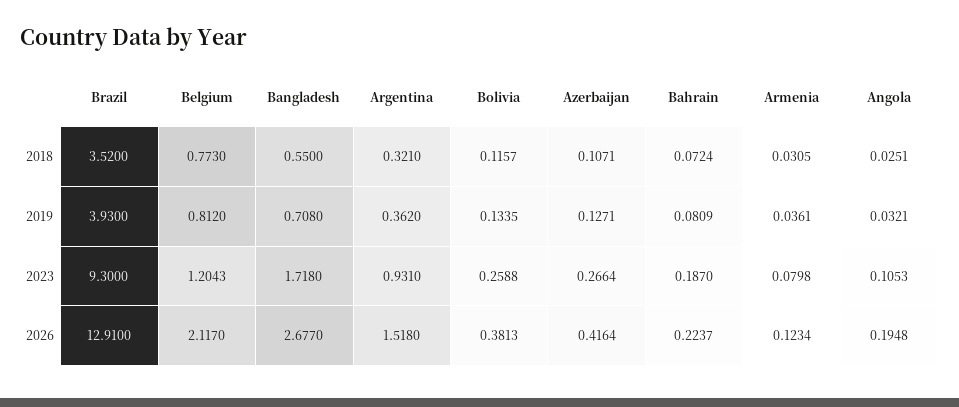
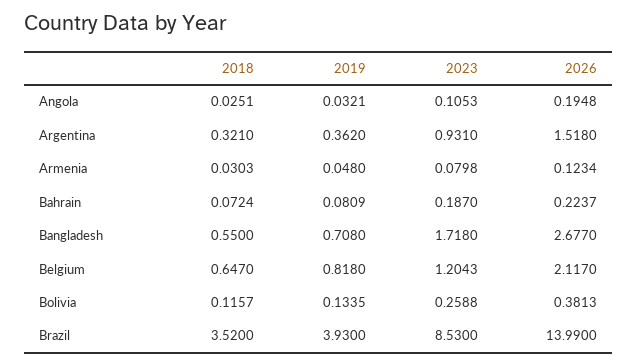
  {
    "Brazil": {
      "2018": 3.52,
      "2019": 3.93,
-     "2023": 9.3,
+     "2023": 8.53,
-     "2026": 12.91
+     "2026": 13.99
    },
    "Belgium": {
-     "2018": 0.773,
+     "2018": 0.647,
-     "2019": 0.812,
+     "2019": 0.818,
      "2023": 1.2043,
      "2026": 2.117
    },
    "Bangladesh": {
      "2018": 0.55,
      "2019": 0.708,
      "2023": 1.718,
      "2026": 2.677
    },
    "Argentina": {
      "2018": 0.321,
      "2019": 0.362,
      "2023": 0.931,
      "2026": 1.518
    },
    "Bolivia": {
      "2018": 0.1157,
      "2019": 0.1335,
      "2023": 0.2588,
      "2026": 0.3813
    },
-   "Azerbaijan": {
-     "2018": 0.1071,
-     "2019": 0.1271,
-     "2023": 0.2664,
-     "2026": 0.4164
-   },
    "Bahrain": {
      "2018": 0.0724,
      "2019": 0.0809,
      "2023": 0.187,
      "2026": 0.2237
    },
    "Armenia": {
-     "2018": 0.0305,
+     "2018": 0.0303,
-     "2019": 0.0361,
+     "2019": 0.048,
      "2023": 0.0798,
      "2026": 0.1234
    },
    "Angola": {
      "2018": 0.0251,
      "2019": 0.0321,
      "2023": 0.1053,
      "2026": 0.1948
    }
  }

